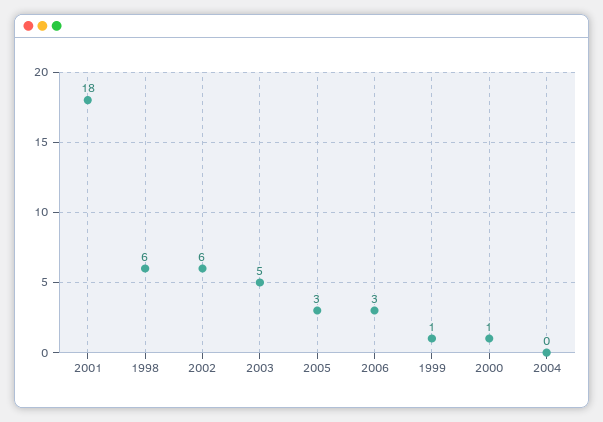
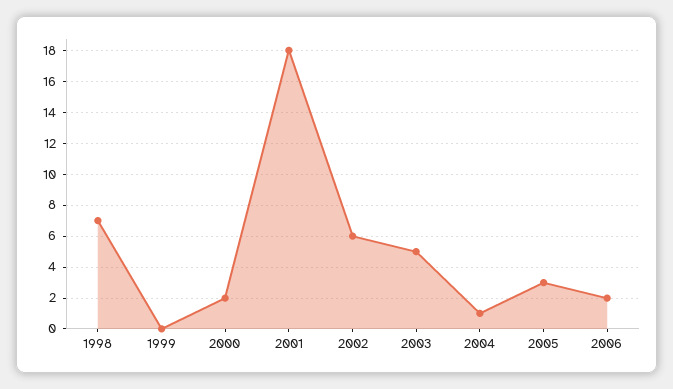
  {
    "2001": 18,
-   "1998": 6,
+   "1998": 7,
    "2002": 6,
    "2003": 5,
    "2005": 3,
-   "2006": 3,
+   "2006": 2,
-   "1999": 1,
+   "1999": 0,
-   "2000": 1,
+   "2000": 2,
-   "2004": 0
+   "2004": 1
  }

